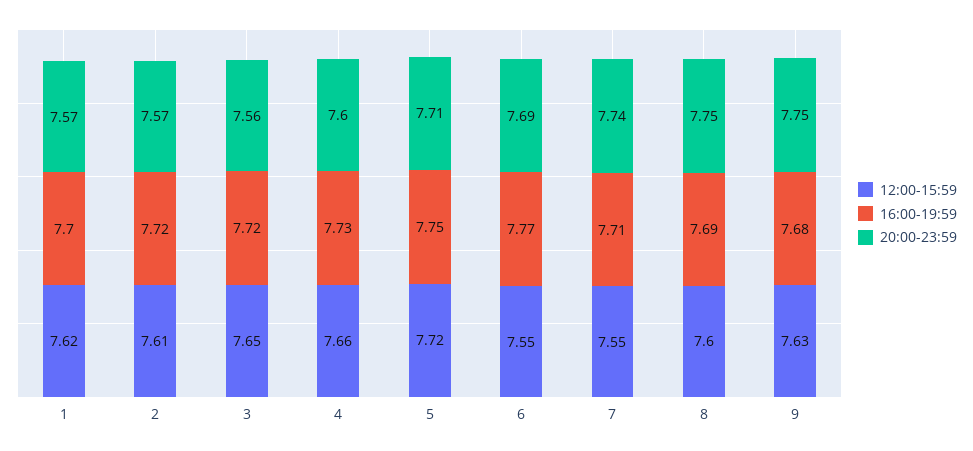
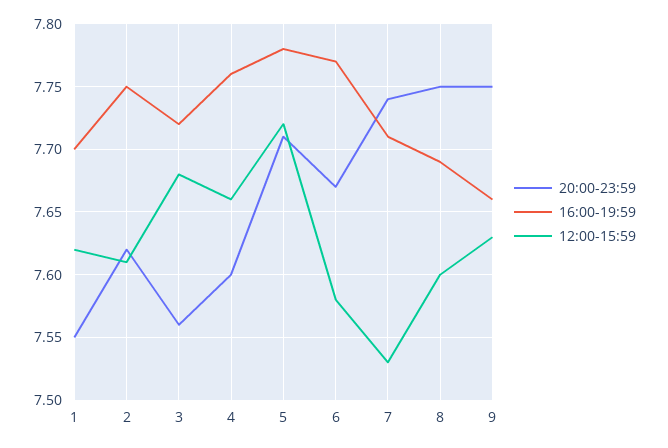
  {
    "12:00-15:59": {
      "1": 7.62,
      "2": 7.61,
-     "3": 7.65,
+     "3": 7.68,
      "4": 7.66,
      "5": 7.72,
-     "6": 7.55,
+     "6": 7.58,
-     "7": 7.55,
+     "7": 7.53,
      "8": 7.6,
      "9": 7.63
    },
    "16:00-19:59": {
      "1": 7.7,
-     "2": 7.72,
+     "2": 7.75,
      "3": 7.72,
-     "4": 7.73,
+     "4": 7.76,
-     "5": 7.75,
+     "5": 7.78,
      "6": 7.77,
      "7": 7.71,
      "8": 7.69,
-     "9": 7.68
+     "9": 7.66
    },
    "20:00-23:59": {
-     "1": 7.57,
+     "1": 7.55,
-     "2": 7.57,
+     "2": 7.62,
      "3": 7.56,
      "4": 7.6,
      "5": 7.71,
-     "6": 7.69,
+     "6": 7.67,
      "7": 7.74,
      "8": 7.75,
      "9": 7.75
    }
  }

